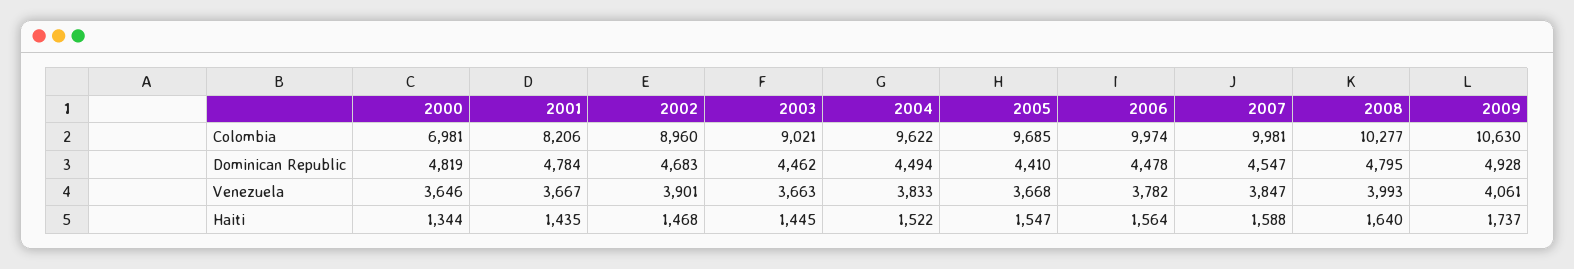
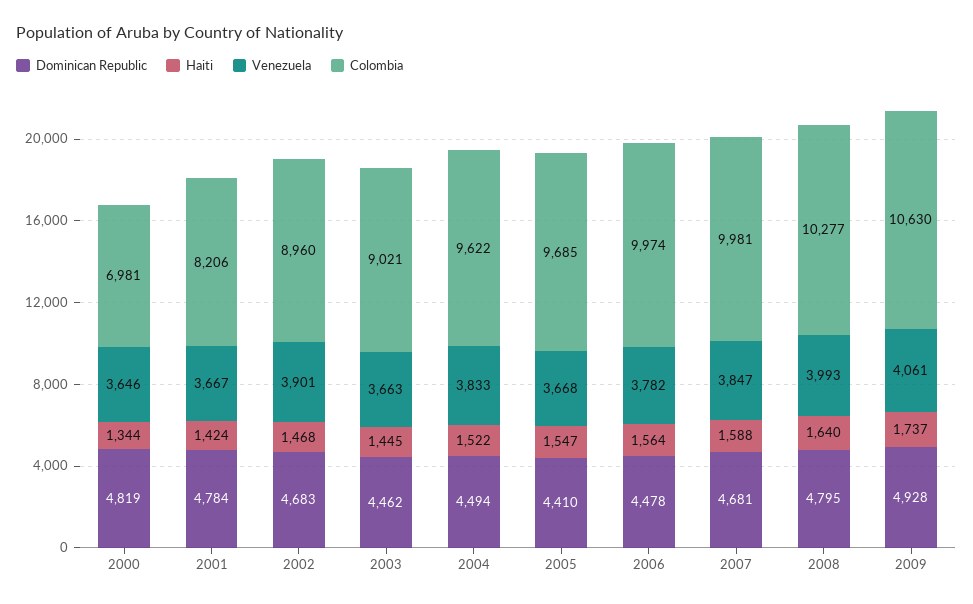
  {
    "Colombia": {
      "2000": 6981,
      "2001": 8206,
      "2002": 8960,
      "2003": 9021,
      "2004": 9622,
      "2005": 9685,
      "2006": 9974,
      "2007": 9981,
      "2008": 10277,
      "2009": 10630
    },
    "Dominican Republic": {
      "2000": 4819,
      "2001": 4784,
      "2002": 4683,
      "2003": 4462,
      "2004": 4494,
      "2005": 4410,
      "2006": 4478,
-     "2007": 4547,
+     "2007": 4681,
      "2008": 4795,
      "2009": 4928
    },
    "Venezuela": {
      "2000": 3646,
      "2001": 3667,
      "2002": 3901,
      "2003": 3663,
      "2004": 3833,
      "2005": 3668,
      "2006": 3782,
      "2007": 3847,
      "2008": 3993,
      "2009": 4061
    },
    "Haiti": {
      "2000": 1344,
-     "2001": 1435,
+     "2001": 1424,
      "2002": 1468,
      "2003": 1445,
      "2004": 1522,
      "2005": 1547,
      "2006": 1564,
      "2007": 1588,
      "2008": 1640,
      "2009": 1737
    }
  }

